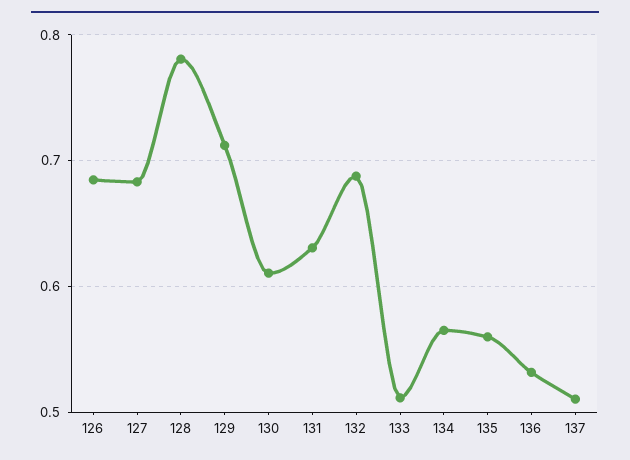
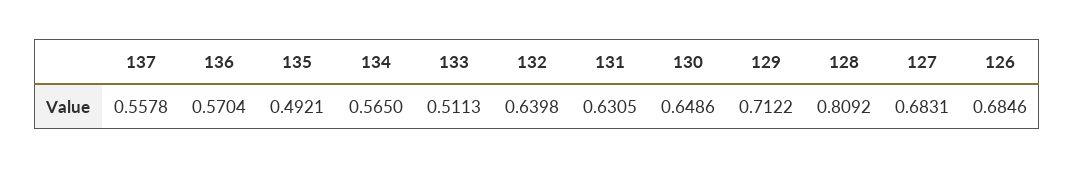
  {
    "126": 0.6846,
    "127": 0.6831,
-   "128": 0.78,
+   "128": 0.8092,
    "129": 0.7122,
-   "130": 0.61,
+   "130": 0.6486,
    "131": 0.6305,
-   "132": 0.69,
+   "132": 0.6398,
    "133": 0.5113,
    "134": 0.565,
-   "135": 0.56,
+   "135": 0.4921,
-   "136": 0.53,
+   "136": 0.5704,
-   "137": 0.51
+   "137": 0.5578
  }

